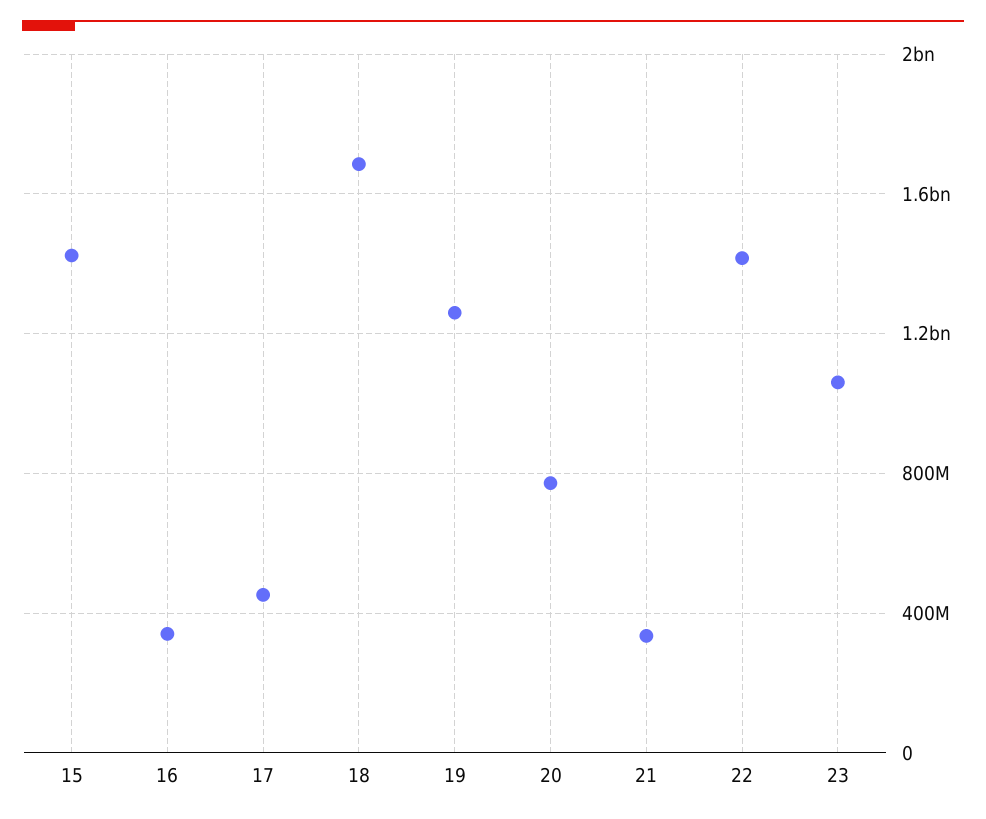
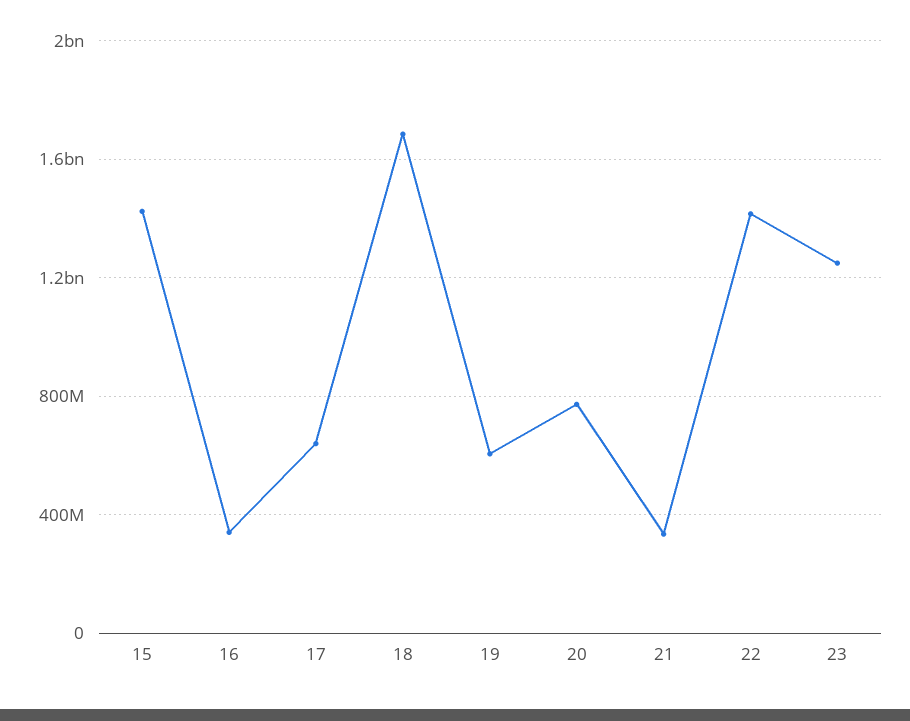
  {
    "15": 1400000000,
    "16": 350000000,
-   "17": 450000000,
+   "17": 650000000,
    "18": 1700000000,
-   "19": 1250000000,
+   "19": 600000000,
    "20": 750000000,
    "21": 350000000,
    "22": 1400000000,
-   "23": 1050000000
+   "23": 1250000000
  }

